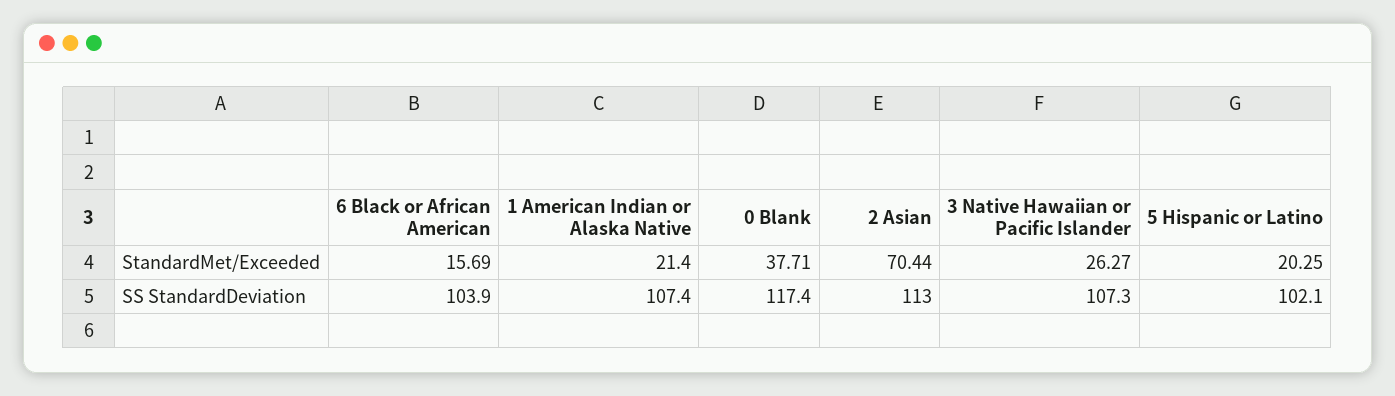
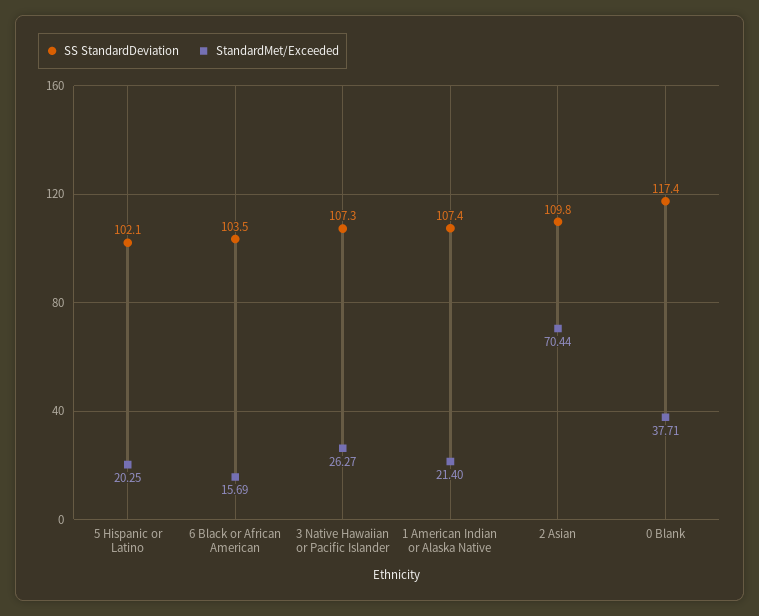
  {
    "StandardMet/Exceeded": {
      "6 Black or African American": 15.69,
      "1 American Indian or Alaska Native": 21.4,
      "0 Blank": 37.71,
      "2 Asian": 70.44,
      "3 Native Hawaiian or Pacific Islander": 26.27,
      "5 Hispanic or Latino": 20.25
    },
    "SS StandardDeviation": {
-     "6 Black or African American": 103.9,
+     "6 Black or African American": 103.5,
      "1 American Indian or Alaska Native": 107.4,
      "0 Blank": 117.4,
-     "2 Asian": 113,
+     "2 Asian": 109.8,
      "3 Native Hawaiian or Pacific Islander": 107.3,
      "5 Hispanic or Latino": 102.1
    }
  }

